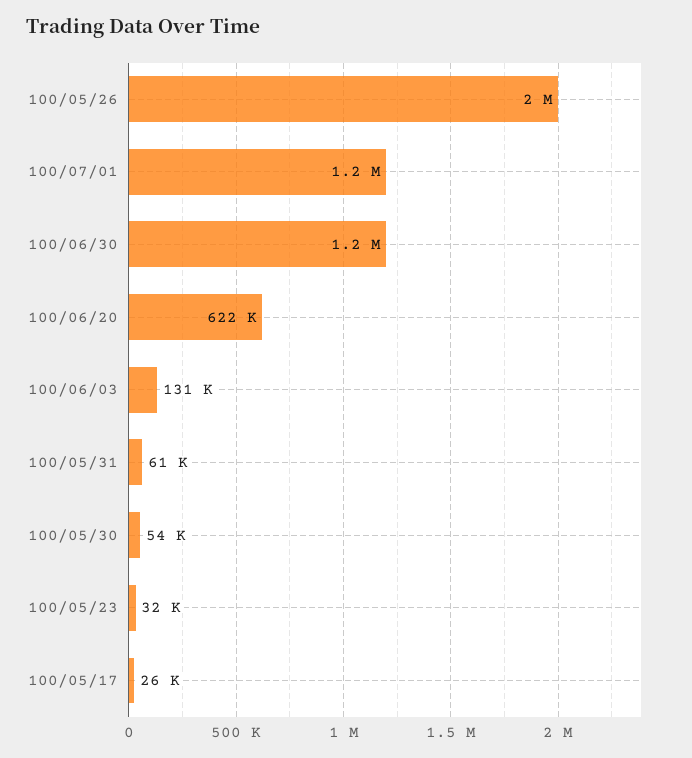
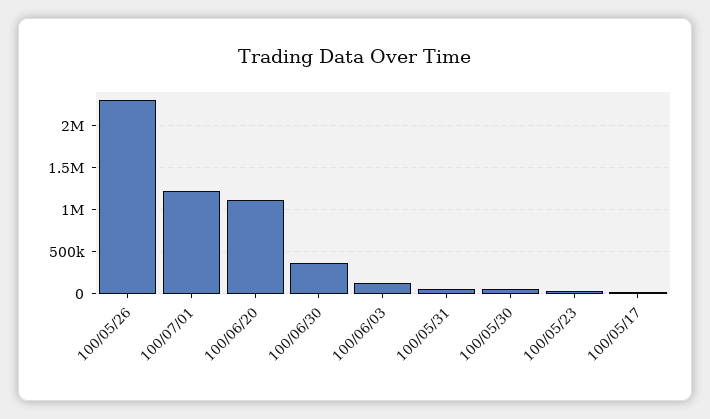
  {
-   "100/05/26": 2000000,
+   "100/05/26": 2300000,
    "100/07/01": 1200000,
-   "100/06/30": 1200000,
+   "100/06/30": 400000,
-   "100/06/20": 622000,
+   "100/06/20": 1100000,
    "100/06/03": 131000,
    "100/05/31": 61000,
    "100/05/30": 54000,
    "100/05/23": 32000,
    "100/05/17": 26000
  }

